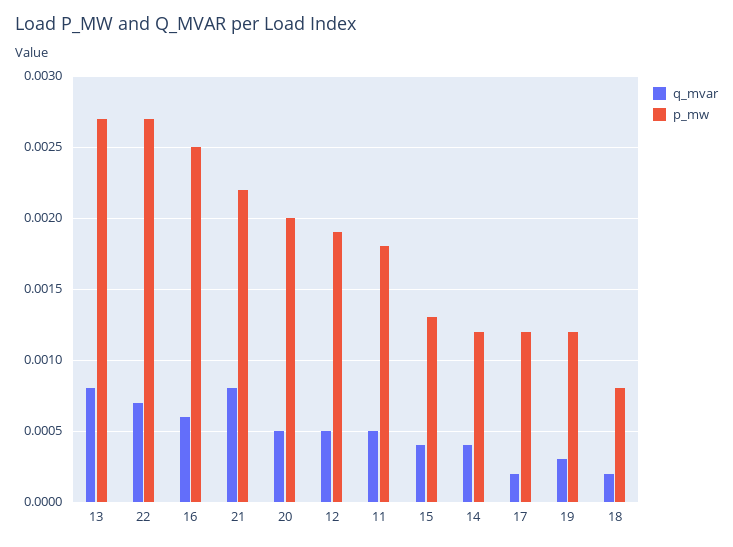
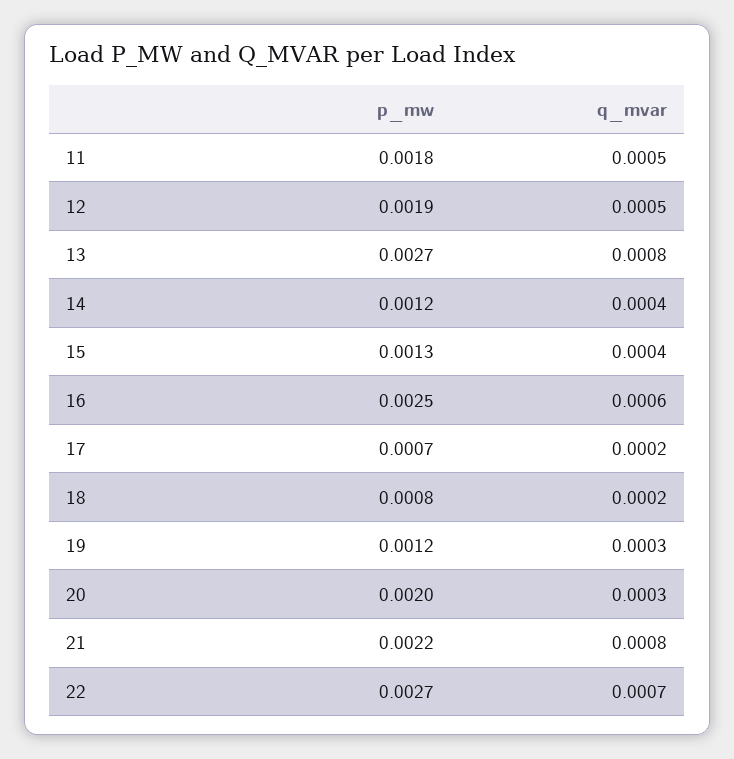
  {
    "q_mvar": {
      "13": 0.0008,
      "22": 0.0007,
      "16": 0.0006,
      "21": 0.0008,
-     "20": 0.0005,
+     "20": 0.0003,
      "12": 0.0005,
      "11": 0.0005,
      "15": 0.0004,
      "14": 0.0004,
      "17": 0.0002,
      "19": 0.0003,
      "18": 0.0002
    },
    "p_mw": {
      "13": 0.0027,
      "22": 0.0027,
      "16": 0.0025,
      "21": 0.0022,
      "20": 0.002,
      "12": 0.0019,
      "11": 0.0018,
      "15": 0.0013,
      "14": 0.0012,
-     "17": 0.0012,
+     "17": 0.0007,
      "19": 0.0012,
      "18": 0.0008
    }
  }

